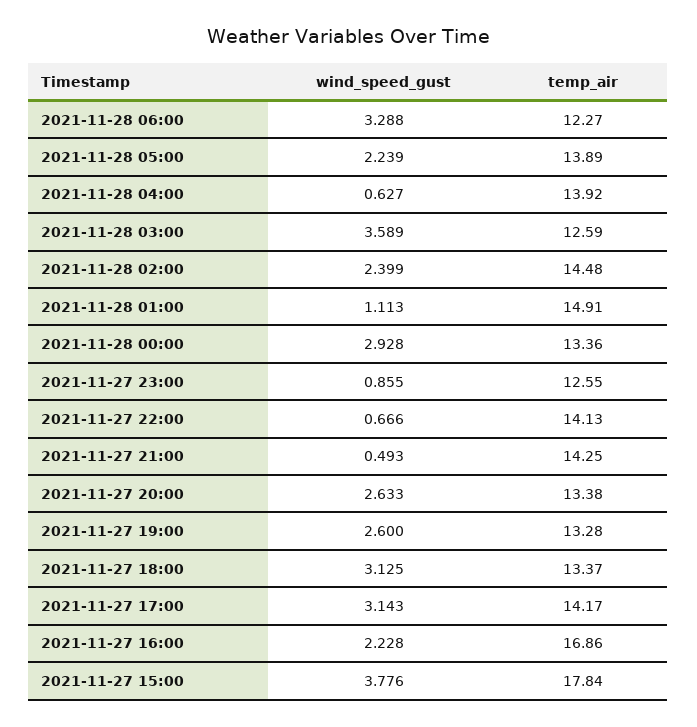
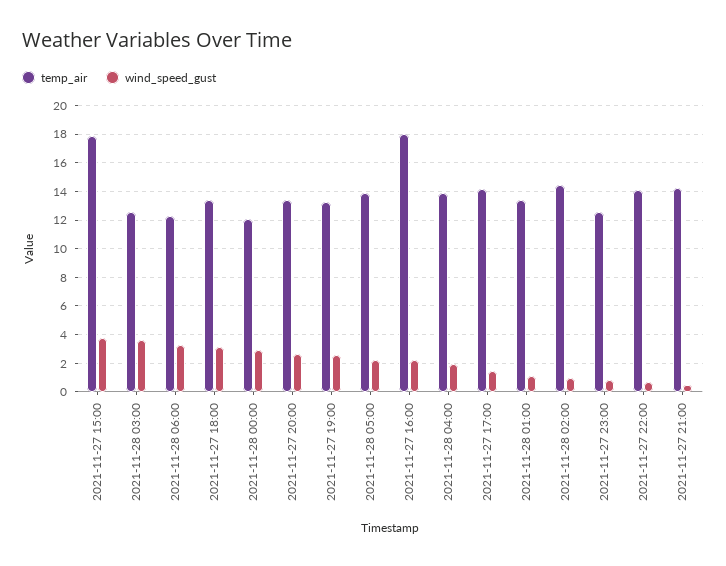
  {
    "wind_speed_gust": {
      "2021-11-28 06:00": 3.288,
      "2021-11-28 05:00": 2.239,
-     "2021-11-28 04:00": 0.627,
+     "2021-11-28 04:00": 2,
      "2021-11-28 03:00": 3.589,
-     "2021-11-28 02:00": 2.399,
+     "2021-11-28 02:00": 1,
      "2021-11-28 01:00": 1.113,
      "2021-11-28 00:00": 2.928,
      "2021-11-27 23:00": 0.855,
      "2021-11-27 22:00": 0.666,
      "2021-11-27 21:00": 0.493,
      "2021-11-27 20:00": 2.633,
      "2021-11-27 19:00": 2.6,
      "2021-11-27 18:00": 3.125,
-     "2021-11-27 17:00": 3.143,
+     "2021-11-27 17:00": 1.5,
      "2021-11-27 16:00": 2.228,
      "2021-11-27 15:00": 3.776
    },
    "temp_air": {
      "2021-11-28 06:00": 12.27,
      "2021-11-28 05:00": 13.89,
      "2021-11-28 04:00": 13.92,
      "2021-11-28 03:00": 12.59,
      "2021-11-28 02:00": 14.48,
-     "2021-11-28 01:00": 14.91,
+     "2021-11-28 01:00": 13.5,
-     "2021-11-28 00:00": 13.36,
+     "2021-11-28 00:00": 12,
      "2021-11-27 23:00": 12.55,
      "2021-11-27 22:00": 14.13,
      "2021-11-27 21:00": 14.25,
      "2021-11-27 20:00": 13.38,
      "2021-11-27 19:00": 13.28,
      "2021-11-27 18:00": 13.37,
      "2021-11-27 17:00": 14.17,
-     "2021-11-27 16:00": 16.86,
+     "2021-11-27 16:00": 18,
      "2021-11-27 15:00": 17.84
    }
  }

